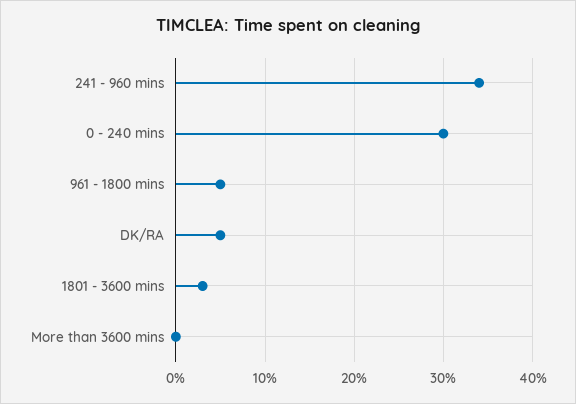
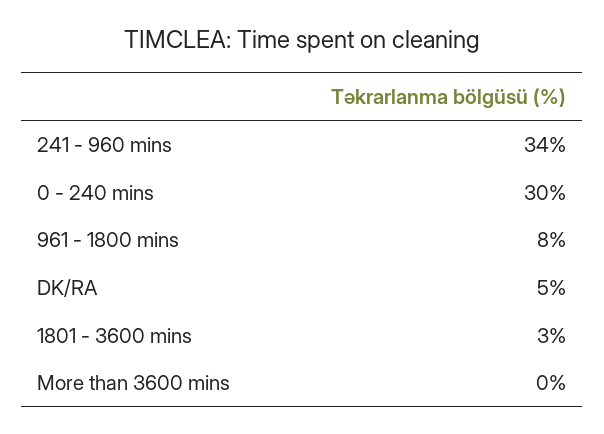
  {
    "241 - 960 mins": 34,
    "0 - 240 mins": 30,
-   "961 - 1800 mins": 5,
+   "961 - 1800 mins": 8,
    "DK/RA": 5,
    "1801 - 3600 mins": 3,
    "More than 3600 mins": 0
  }

